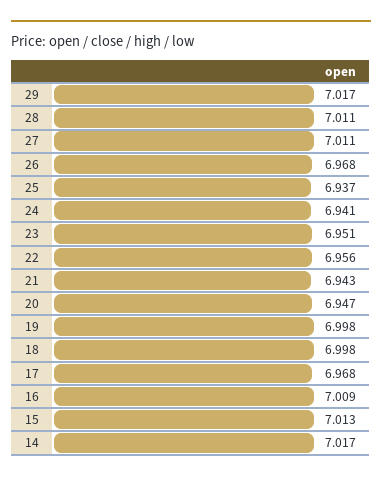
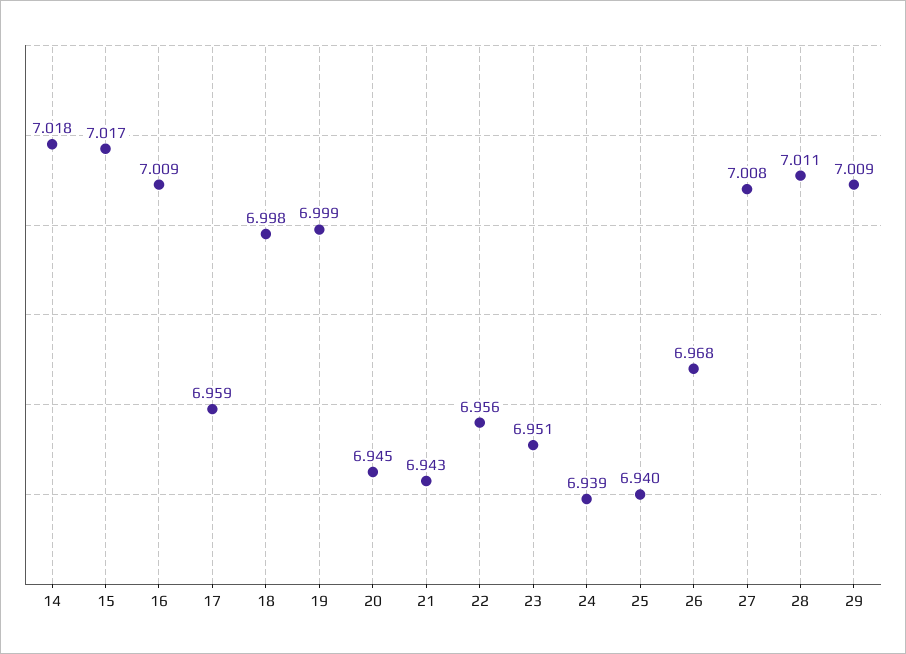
  {
-   "29": 7.017,
+   "29": 7.009,
    "28": 7.011,
-   "27": 7.011,
+   "27": 7.008,
    "26": 6.968,
-   "25": 6.937,
+   "25": 6.94,
-   "24": 6.941,
+   "24": 6.939,
    "23": 6.951,
    "22": 6.956,
    "21": 6.943,
-   "20": 6.947,
+   "20": 6.945,
-   "19": 6.998,
+   "19": 6.999,
    "18": 6.998,
-   "17": 6.968,
+   "17": 6.959,
    "16": 7.009,
-   "15": 7.013,
+   "15": 7.017,
-   "14": 7.017
+   "14": 7.018
  }

